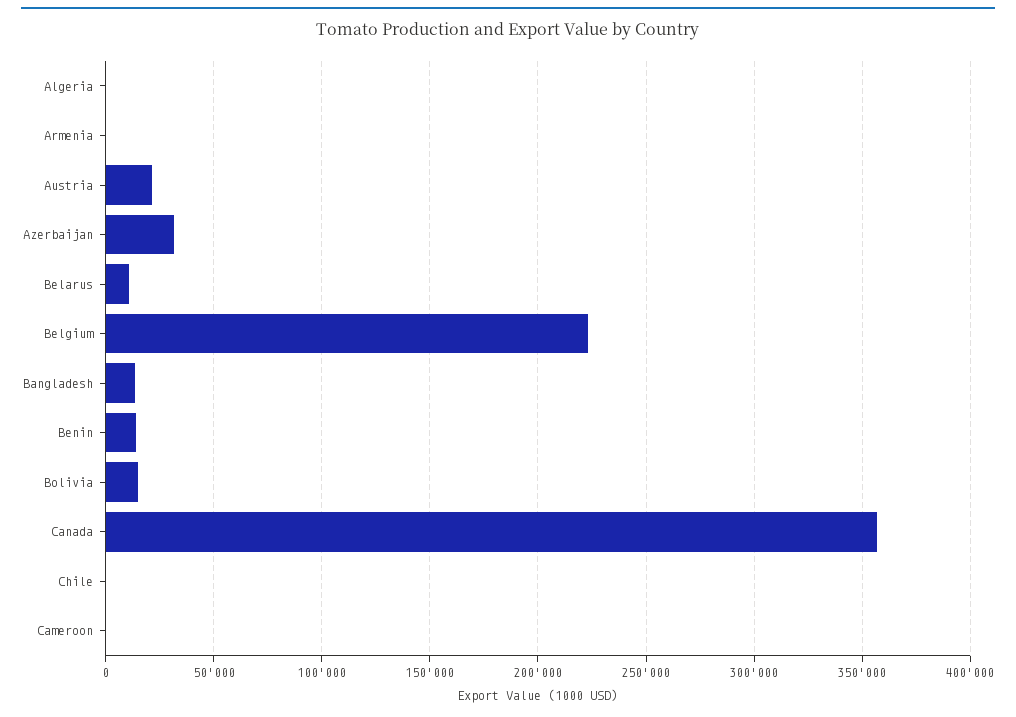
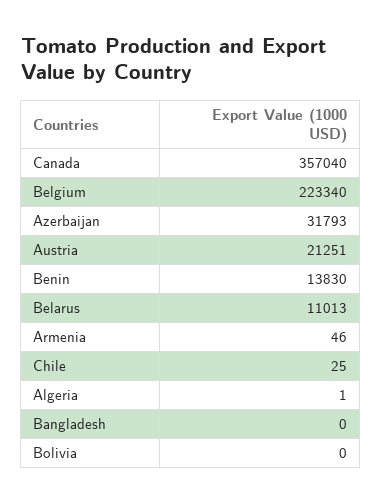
  {
    "Algeria": 1,
    "Armenia": 46,
    "Austria": 21251,
    "Azerbaijan": 31793,
    "Belarus": 11013,
    "Belgium": 223340,
-   "Bangladesh": 15000,
+   "Bangladesh": 0,
    "Benin": 13830,
-   "Bolivia": 15000,
+   "Bolivia": 0,
    "Canada": 357040,
-   "Chile": 25,
+   "Chile": 25
-   "Cameroon": 0
  }

